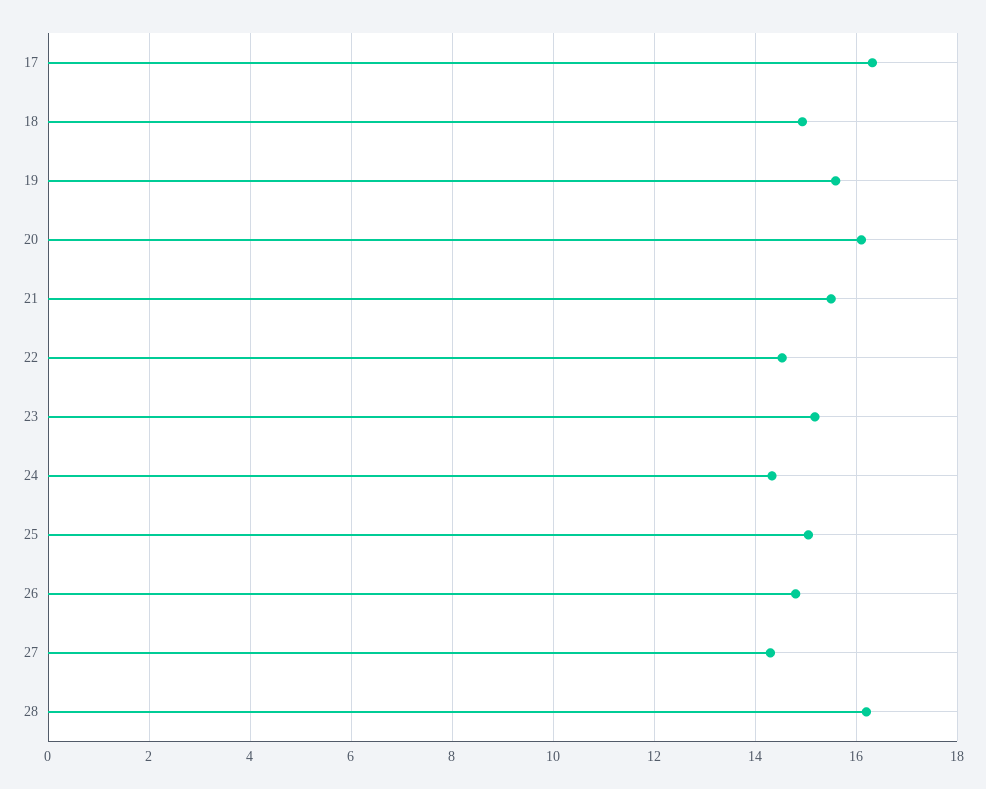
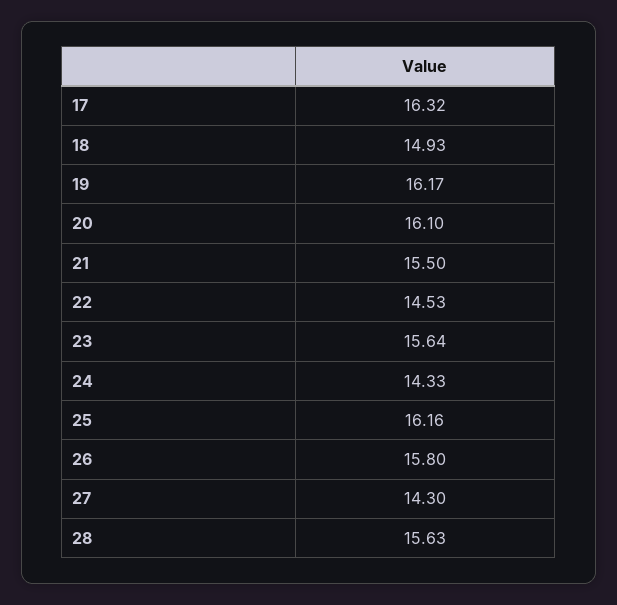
  {
    "17": 16.32,
    "18": 14.93,
-   "19": 15.6,
+   "19": 16.17,
    "20": 16.1,
    "21": 15.5,
    "22": 14.53,
-   "23": 15.2,
+   "23": 15.64,
    "24": 14.33,
-   "25": 15,
+   "25": 16.16,
-   "26": 14.8,
+   "26": 15.8,
    "27": 14.3,
-   "28": 16.2
+   "28": 15.63
  }

